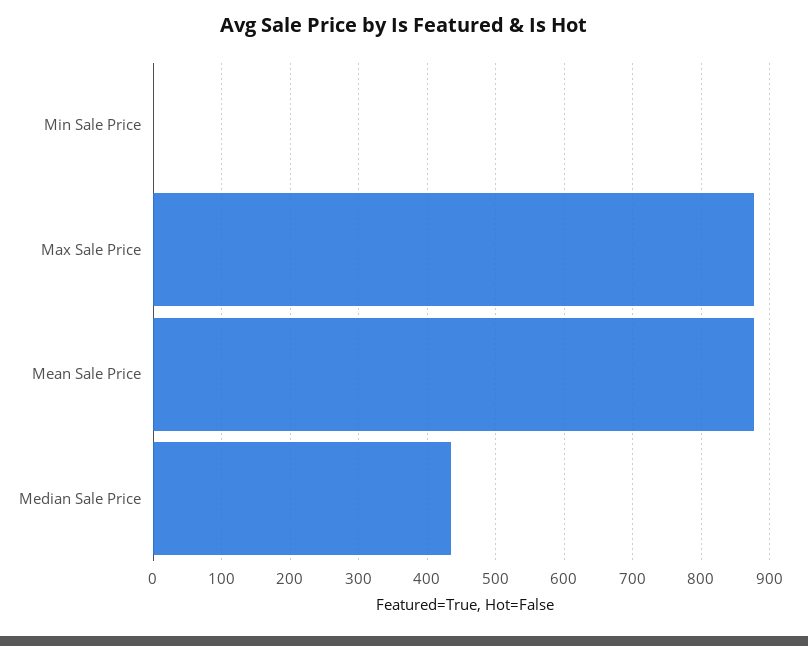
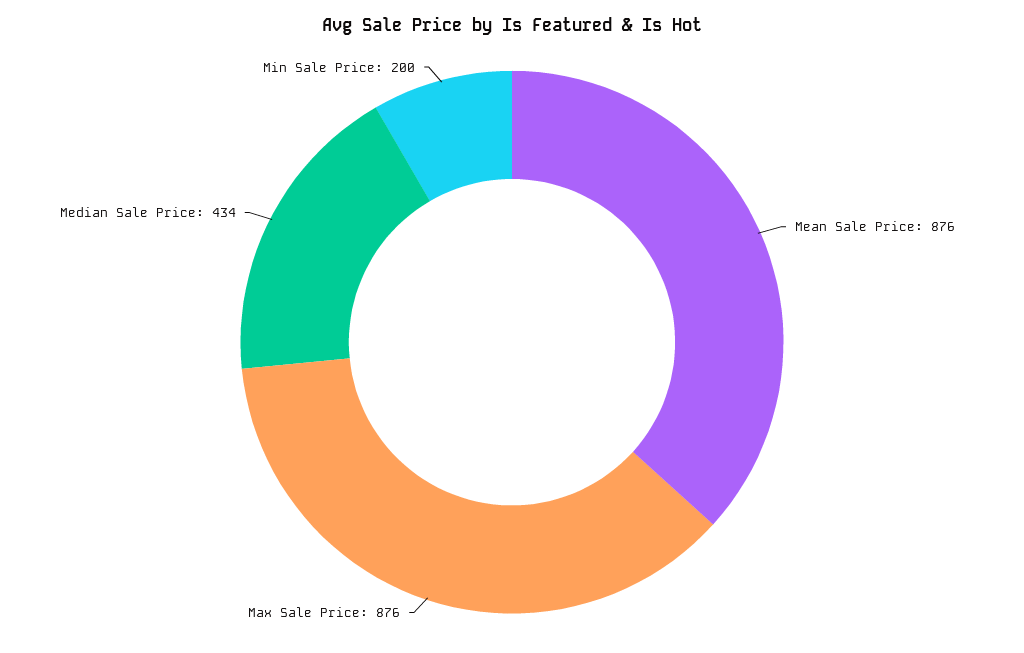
  {
-   "Min Sale Price": 0,
+   "Min Sale Price": 200,
    "Max Sale Price": 876,
    "Mean Sale Price": 876,
    "Median Sale Price": 434
  }

